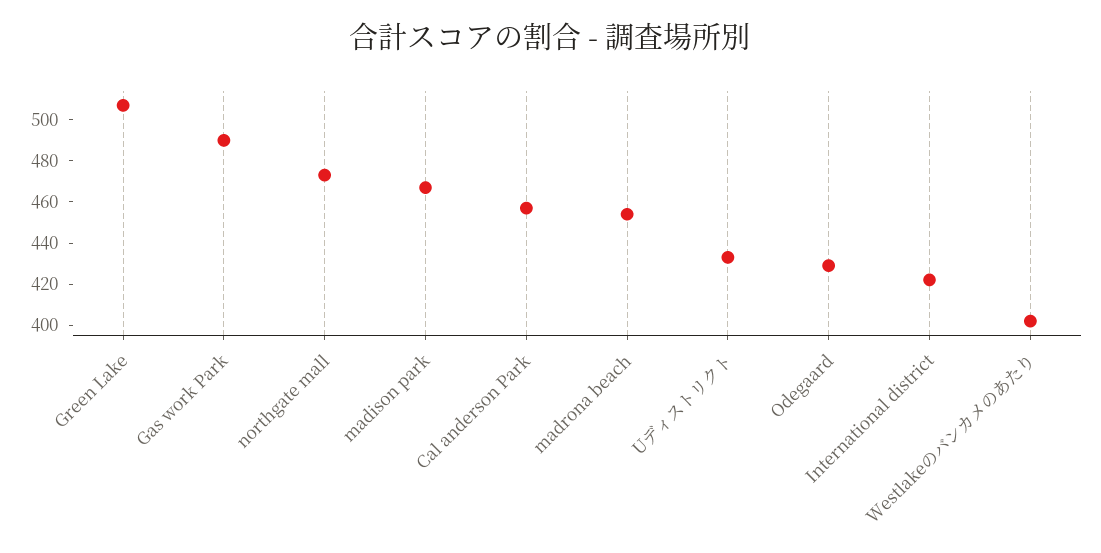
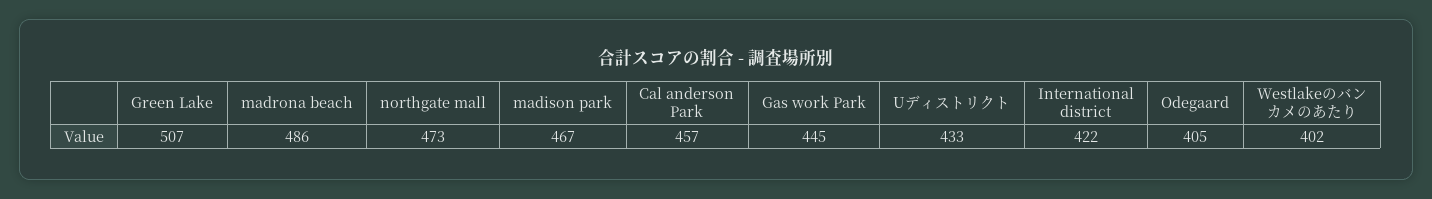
  {
    "Green Lake": 507,
-   "Gas work Park": 490,
+   "Gas work Park": 445,
    "northgate mall": 473,
    "madison park": 467,
    "Cal anderson Park": 457,
-   "madrona beach": 455,
+   "madrona beach": 486,
    "Uディストリクト": 433,
-   "Odegaard": 430,
+   "Odegaard": 405,
    "International district": 422,
    "Westlakeのバンカメのあたり": 402
  }

